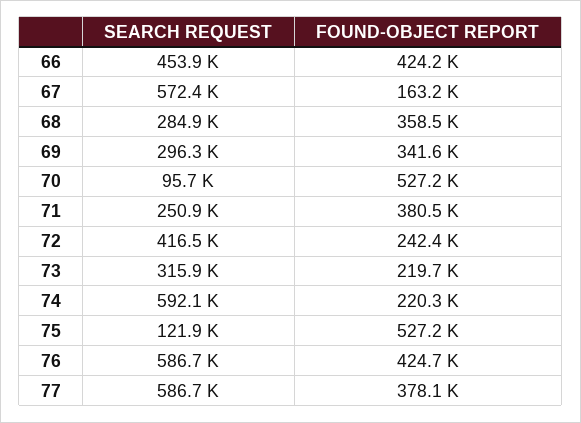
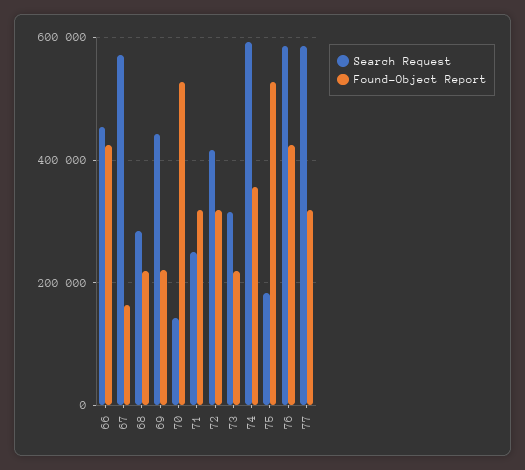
  {
    "SEARCH REQUEST": {
      "66": 453900,
      "67": 572400,
      "68": 284900,
-     "69": 296300,
+     "69": 440000,
-     "70": 95700,
+     "70": 140000,
      "71": 250900,
      "72": 416500,
      "73": 315900,
      "74": 592100,
-     "75": 121900,
+     "75": 180000,
      "76": 586700,
      "77": 586700
    },
    "FOUND-OBJECT REPORT": {
      "66": 424200,
      "67": 163200,
-     "68": 358500,
+     "68": 220000,
-     "69": 341600,
+     "69": 220000,
      "70": 527200,
-     "71": 380500,
+     "71": 320000,
-     "72": 242400,
+     "72": 320000,
      "73": 219700,
-     "74": 220300,
+     "74": 360000,
      "75": 527200,
      "76": 424700,
-     "77": 378100
+     "77": 320000
    }
  }

